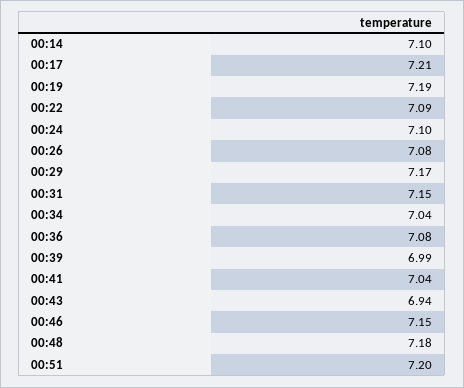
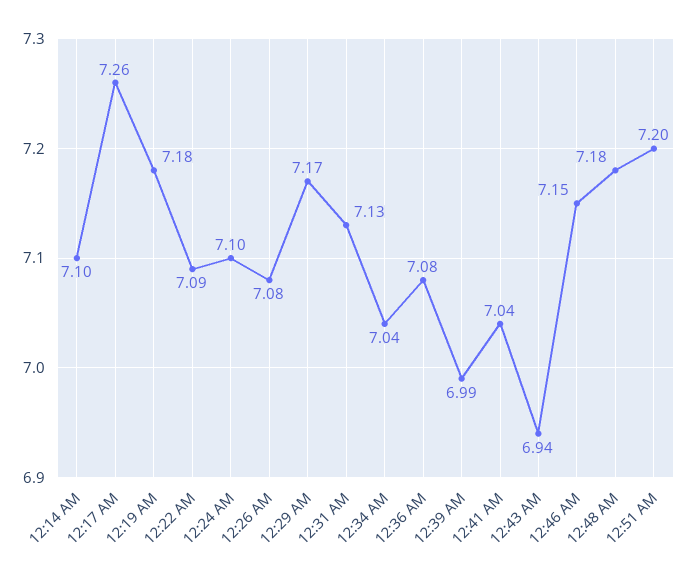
  {
    "00:14": 7.1,
-   "00:17": 7.21,
+   "00:17": 7.26,
-   "00:19": 7.19,
+   "00:19": 7.18,
    "00:22": 7.09,
    "00:24": 7.1,
    "00:26": 7.08,
    "00:29": 7.17,
-   "00:31": 7.15,
+   "00:31": 7.13,
    "00:34": 7.04,
    "00:36": 7.08,
    "00:39": 6.99,
    "00:41": 7.04,
    "00:43": 6.94,
    "00:46": 7.15,
    "00:48": 7.18,
    "00:51": 7.2
  }

